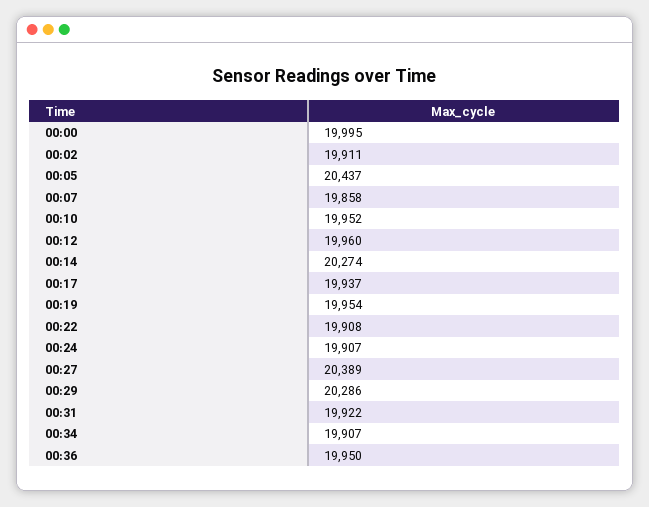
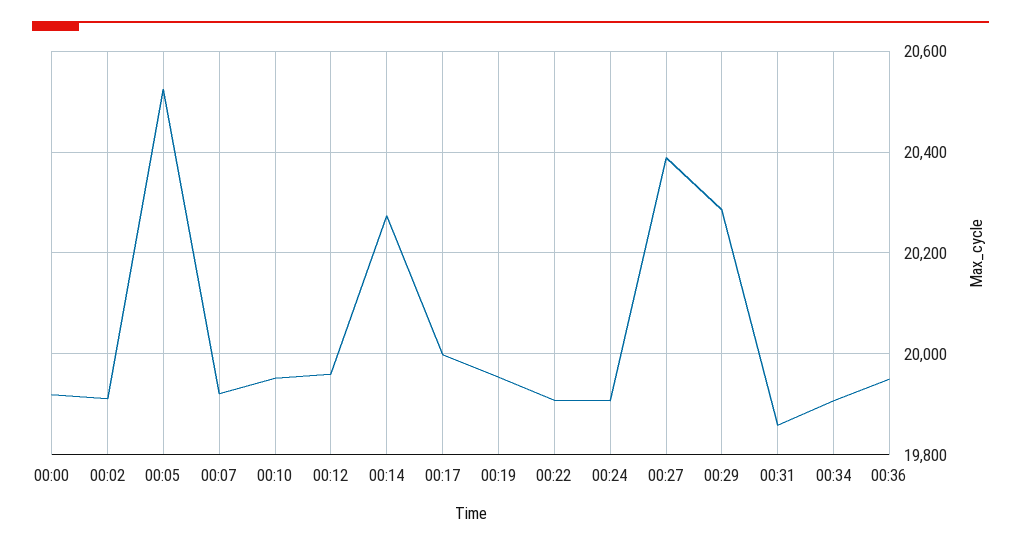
  {
-   "00:00": 19995,
+   "00:00": 19920,
    "00:02": 19911,
-   "00:05": 20437,
+   "00:05": 20520,
-   "00:07": 19858,
+   "00:07": 19920,
    "00:10": 19952,
    "00:12": 19960,
    "00:14": 20274,
-   "00:17": 19937,
+   "00:17": 20000,
    "00:19": 19954,
    "00:22": 19908,
    "00:24": 19907,
    "00:27": 20389,
    "00:29": 20286,
-   "00:31": 19922,
+   "00:31": 19860,
    "00:34": 19907,
    "00:36": 19950
  }

